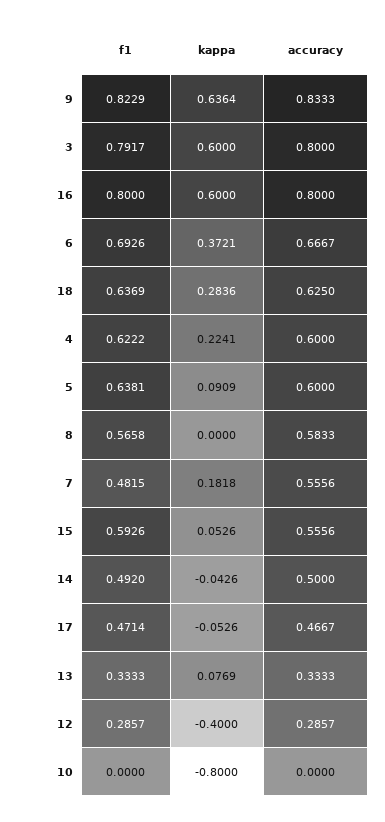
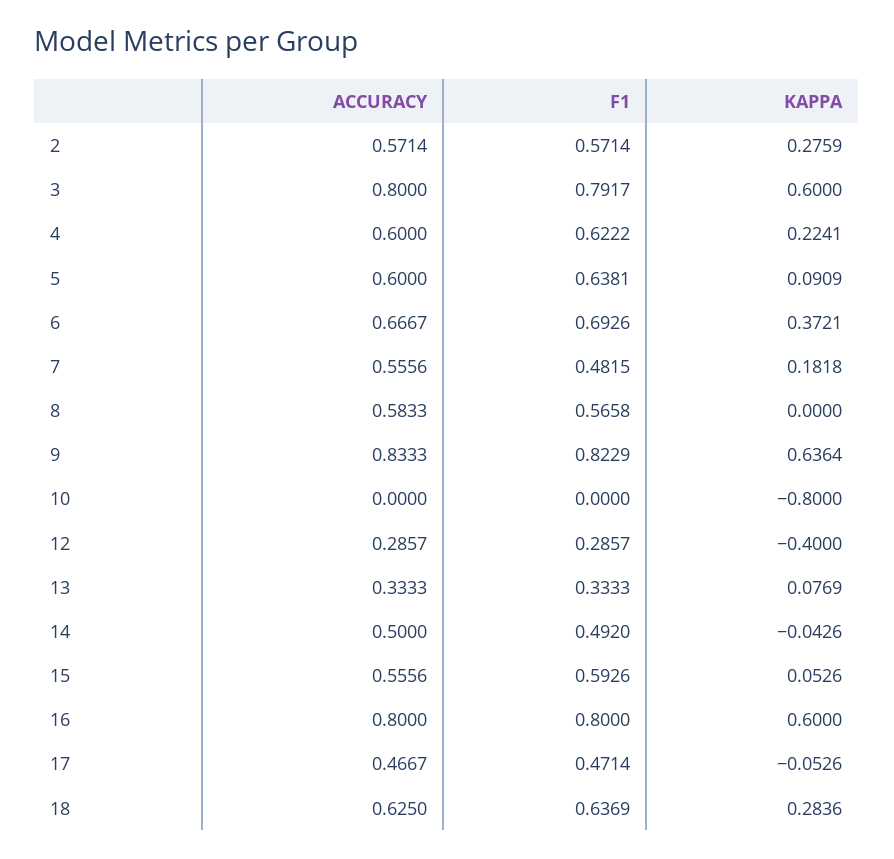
  {
    "f1": {
      "9": 0.8229,
      "3": 0.7917,
      "16": 0.8,
      "6": 0.6926,
      "18": 0.6369,
      "4": 0.6222,
      "5": 0.6381,
      "8": 0.5658,
      "7": 0.4815,
      "15": 0.5926,
      "14": 0.492,
      "17": 0.4714,
      "13": 0.3333,
      "12": 0.2857,
-     "10": 0
+     "10": 0,
+     "2": 0.5714
    },
    "kappa": {
      "9": 0.6364,
      "3": 0.6,
      "16": 0.6,
      "6": 0.3721,
      "18": 0.2836,
      "4": 0.2241,
      "5": 0.0909,
      "8": 0,
      "7": 0.1818,
      "15": 0.0526,
      "14": -0.0426,
      "17": -0.0526,
      "13": 0.0769,
      "12": -0.4,
-     "10": -0.8
+     "10": -0.8,
+     "2": 0.2759
    },
    "accuracy": {
      "9": 0.8333,
      "3": 0.8,
      "16": 0.8,
      "6": 0.6667,
      "18": 0.625,
      "4": 0.6,
      "5": 0.6,
      "8": 0.5833,
      "7": 0.5556,
      "15": 0.5556,
      "14": 0.5,
      "17": 0.4667,
      "13": 0.3333,
      "12": 0.2857,
-     "10": 0
+     "10": 0,
+     "2": 0.5714
    }
  }

